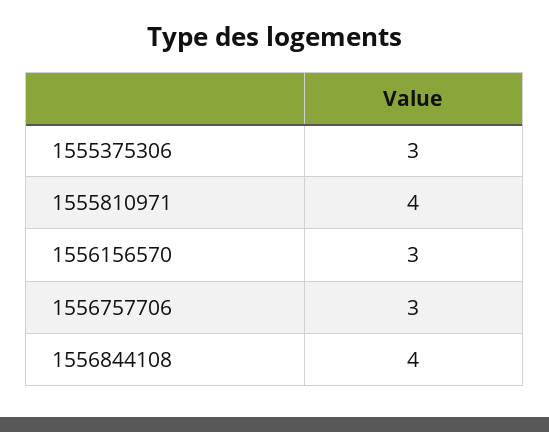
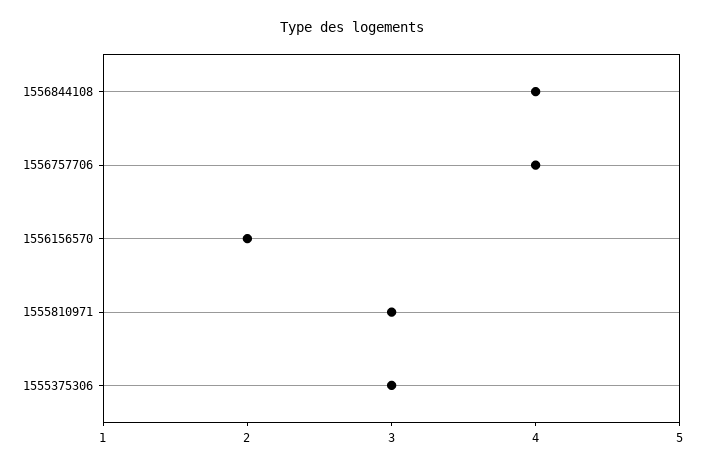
  {
    "1555375306": 3,
-   "1555810971": 4,
+   "1555810971": 3,
-   "1556156570": 3,
+   "1556156570": 2,
-   "1556757706": 3,
+   "1556757706": 4,
    "1556844108": 4
  }

